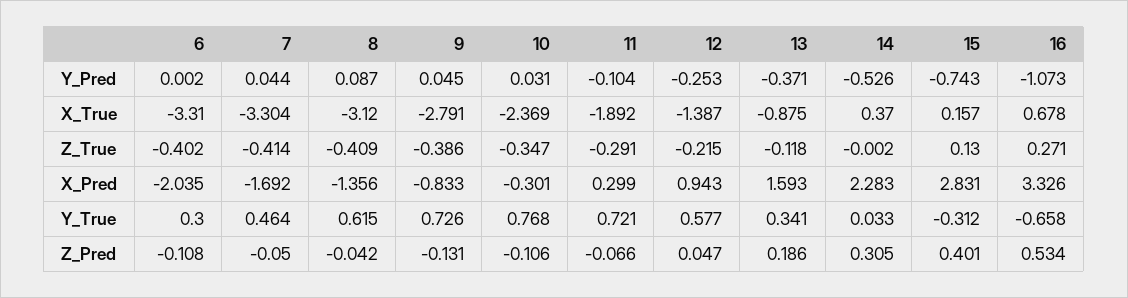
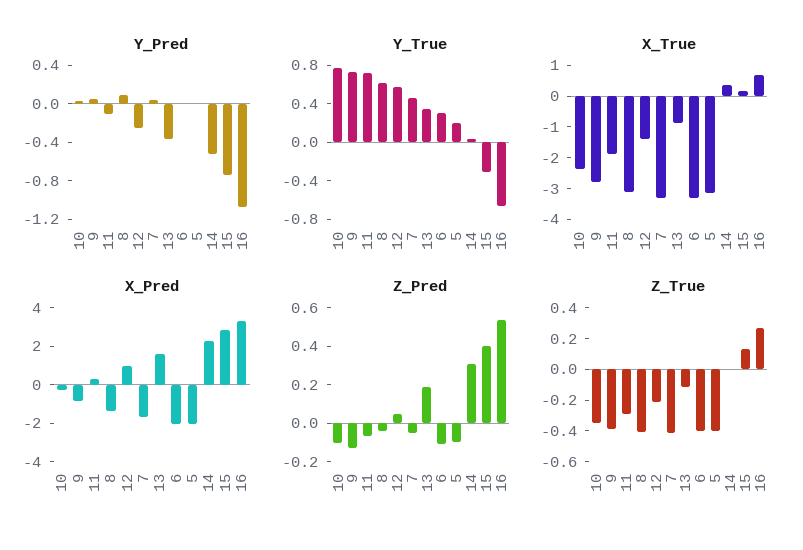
  {
    "Y_Pred": {
      "6": 0.002,
      "7": 0.044,
      "8": 0.087,
      "9": 0.045,
      "10": 0.031,
      "11": -0.104,
      "12": -0.253,
      "13": -0.371,
      "14": -0.526,
      "15": -0.743,
-     "16": -1.073
+     "16": -1.073,
+     "5": 0
    },
    "X_True": {
      "6": -3.31,
      "7": -3.304,
      "8": -3.12,
      "9": -2.791,
      "10": -2.369,
      "11": -1.892,
      "12": -1.387,
      "13": -0.875,
      "14": 0.37,
      "15": 0.157,
-     "16": 0.678
+     "16": 0.678,
+     "5": -3
    },
    "Z_True": {
      "6": -0.402,
      "7": -0.414,
      "8": -0.409,
      "9": -0.386,
      "10": -0.347,
      "11": -0.291,
      "12": -0.215,
      "13": -0.118,
      "14": -0.002,
      "15": 0.13,
-     "16": 0.271
+     "16": 0.271,
+     "5": -0.4
    },
    "X_Pred": {
      "6": -2.035,
      "7": -1.692,
      "8": -1.356,
      "9": -0.833,
      "10": -0.301,
      "11": 0.299,
      "12": 0.943,
      "13": 1.593,
      "14": 2.283,
      "15": 2.831,
-     "16": 3.326
+     "16": 3.326,
+     "5": -2
    },
    "Y_True": {
      "6": 0.3,
      "7": 0.464,
      "8": 0.615,
      "9": 0.726,
      "10": 0.768,
      "11": 0.721,
      "12": 0.577,
      "13": 0.341,
      "14": 0.033,
      "15": -0.312,
-     "16": -0.658
+     "16": -0.658,
+     "5": 0.2
    },
    "Z_Pred": {
      "6": -0.108,
      "7": -0.05,
      "8": -0.042,
      "9": -0.131,
      "10": -0.106,
      "11": -0.066,
      "12": 0.047,
      "13": 0.186,
      "14": 0.305,
      "15": 0.401,
-     "16": 0.534
+     "16": 0.534,
+     "5": -0.1
    }
  }

